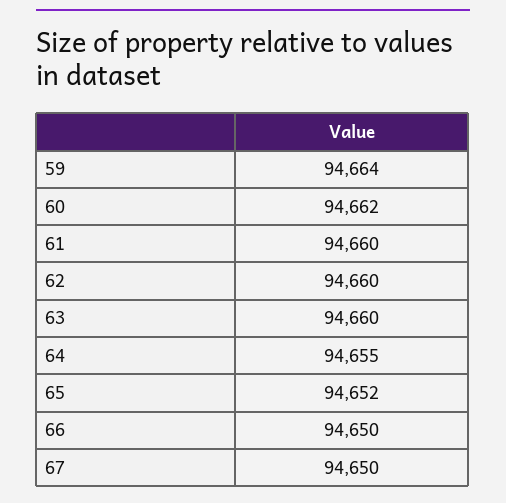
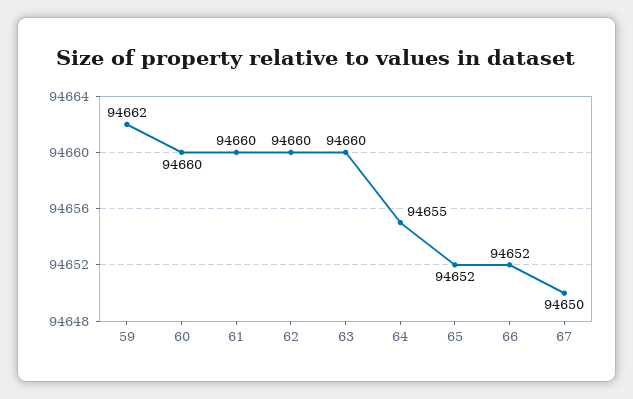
  {
-   "59": 94664,
+   "59": 94662,
-   "60": 94662,
+   "60": 94660,
    "61": 94660,
    "62": 94660,
    "63": 94660,
    "64": 94655,
    "65": 94652,
-   "66": 94650,
+   "66": 94652,
    "67": 94650
  }

